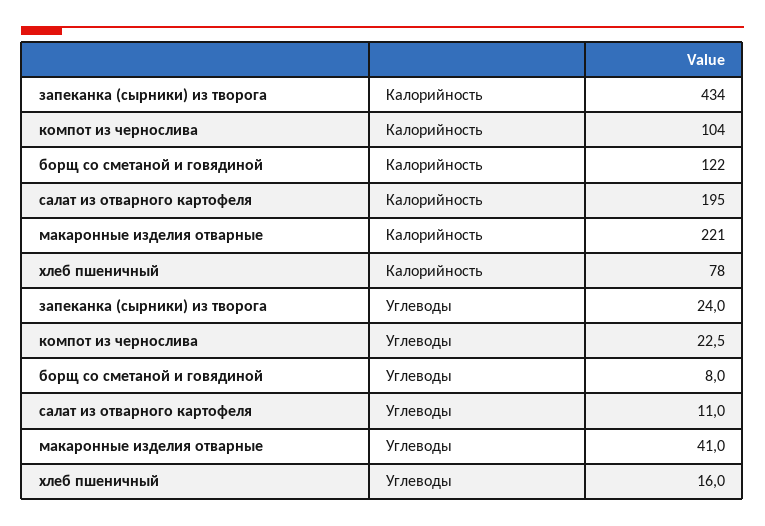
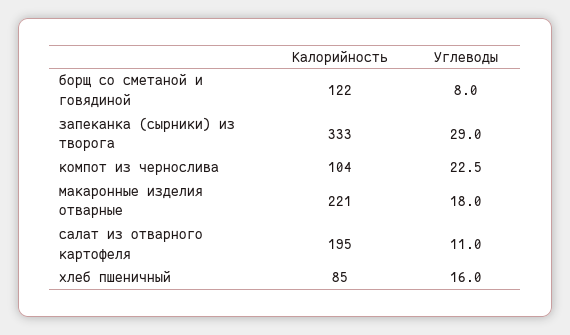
  {
    "запеканка (сырники) из творога": {
-     "Калорийность": 434,
+     "Калорийность": 333,
-     "Углеводы": 24
+     "Углеводы": 29
    },
    "компот из чернослива": {
      "Калорийность": 104,
      "Углеводы": 22.5
    },
    "борщ со сметаной и говядиной": {
      "Калорийность": 122,
      "Углеводы": 8
    },
    "салат из отварного картофеля": {
      "Калорийность": 195,
      "Углеводы": 11
    },
    "макаронные изделия отварные": {
      "Калорийность": 221,
-     "Углеводы": 41
+     "Углеводы": 18
    },
    "хлеб пшеничный": {
-     "Калорийность": 78,
+     "Калорийность": 85,
      "Углеводы": 16
    }
  }

